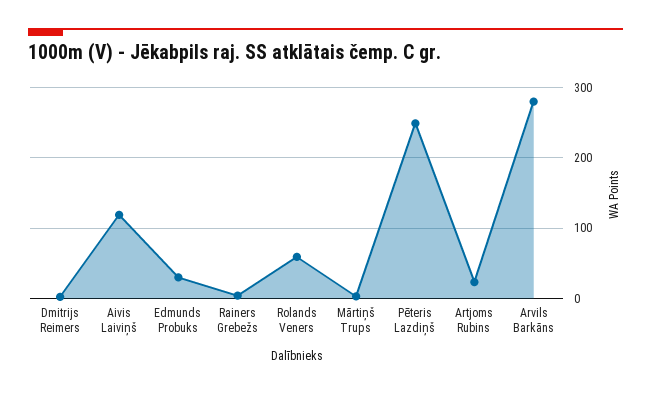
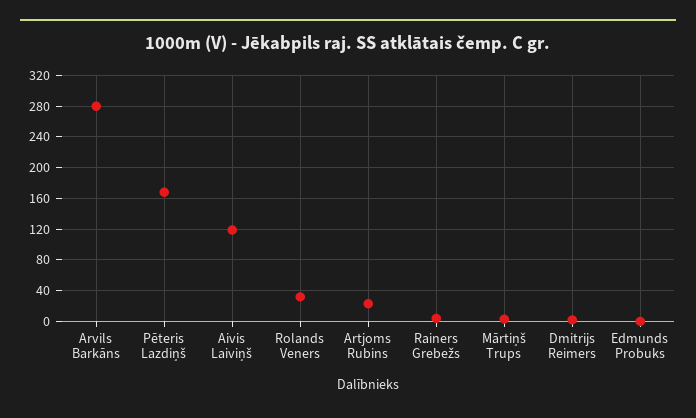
  {
    "Dmitrijs Reimers": 0,
    "Aivis Laiviņš": 120,
-   "Edmunds Probuks": 30,
+   "Edmunds Probuks": 0,
    "Rainers Grebežs": 0,
-   "Rolands Veners": 60,
+   "Rolands Veners": 30,
    "Mārtiņš Trups": 0,
-   "Pēteris Lazdiņš": 250,
+   "Pēteris Lazdiņš": 170,
    "Artjoms Rubins": 20,
    "Arvils Barkāns": 280
  }

